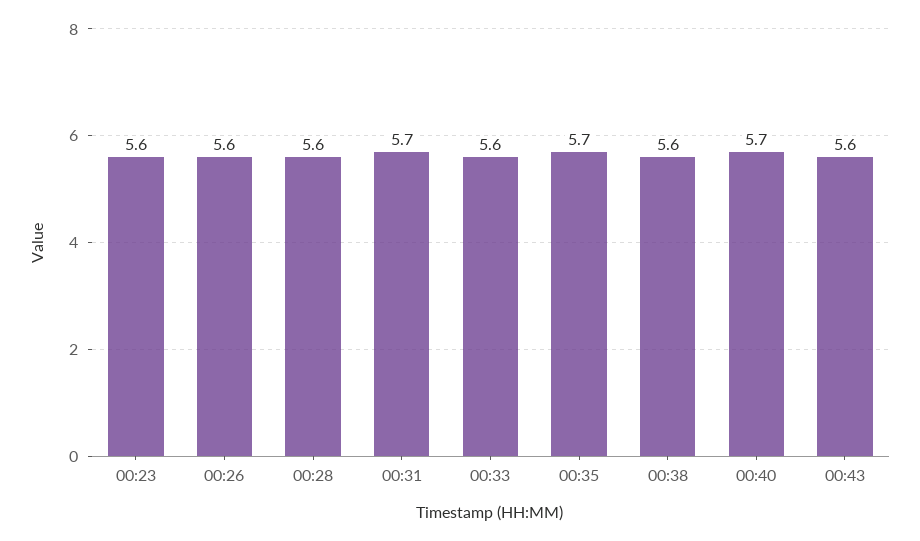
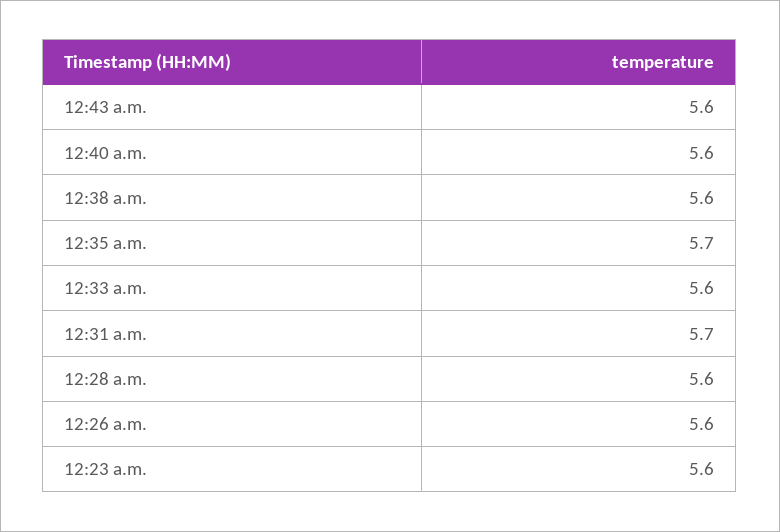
  {
    "00:23": 5.6,
    "00:26": 5.6,
    "00:28": 5.6,
    "00:31": 5.7,
    "00:33": 5.6,
    "00:35": 5.7,
    "00:38": 5.6,
-   "00:40": 5.7,
+   "00:40": 5.6,
    "00:43": 5.6
  }

